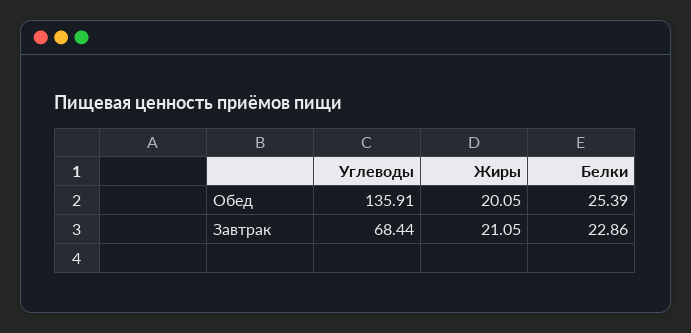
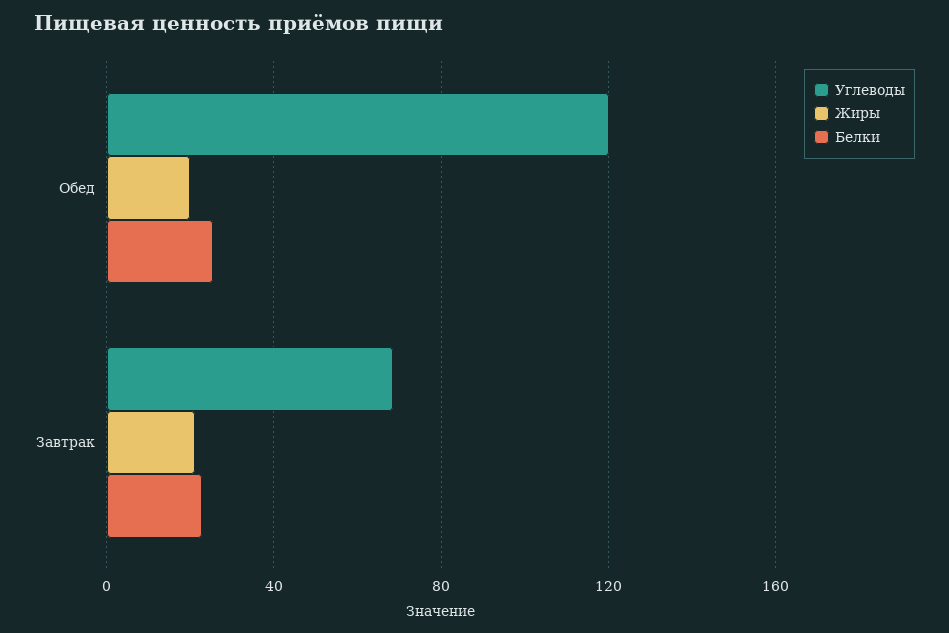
  {
    "Углеводы": {
-     "Обед": 135.91,
+     "Обед": 120,
      "Завтрак": 68.44
    },
    "Жиры": {
      "Обед": 20.05,
      "Завтрак": 21.05
    },
    "Белки": {
      "Обед": 25.39,
      "Завтрак": 22.86
    }
  }

